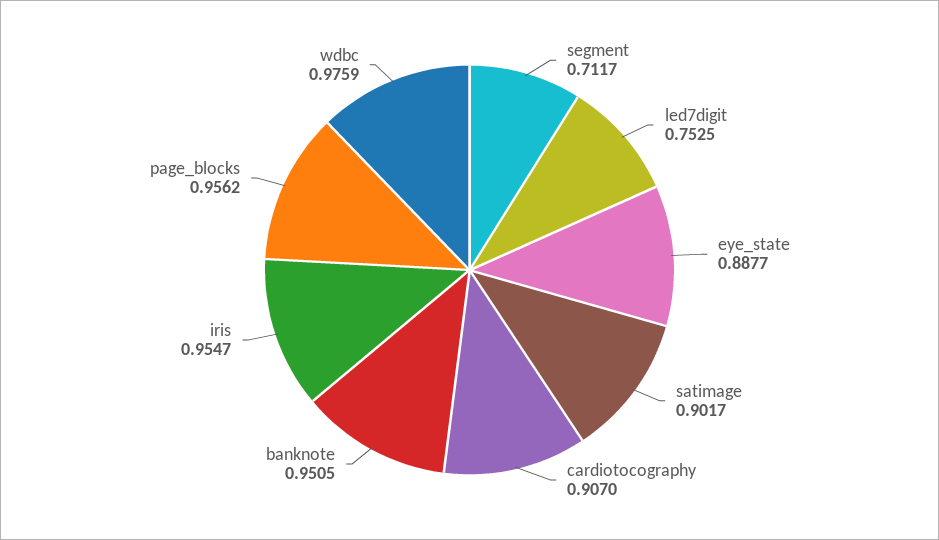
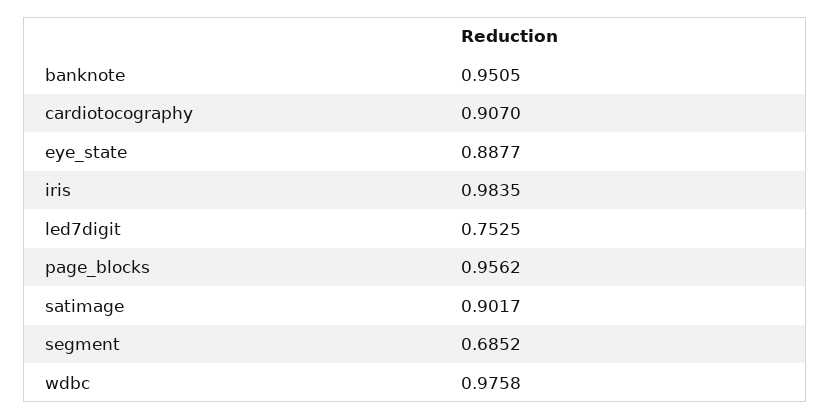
  {
-   "segment": 0.7117,
+   "segment": 0.6852,
    "led7digit": 0.7525,
    "eye_state": 0.8877,
    "satimage": 0.9017,
    "cardiotocography": 0.907,
    "banknote": 0.9505,
-   "iris": 0.9547,
+   "iris": 0.9835,
    "page_blocks": 0.9562,
-   "wdbc": 0.9759
+   "wdbc": 0.9758
  }

